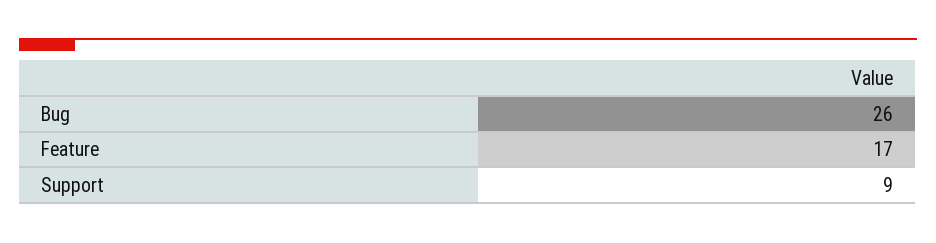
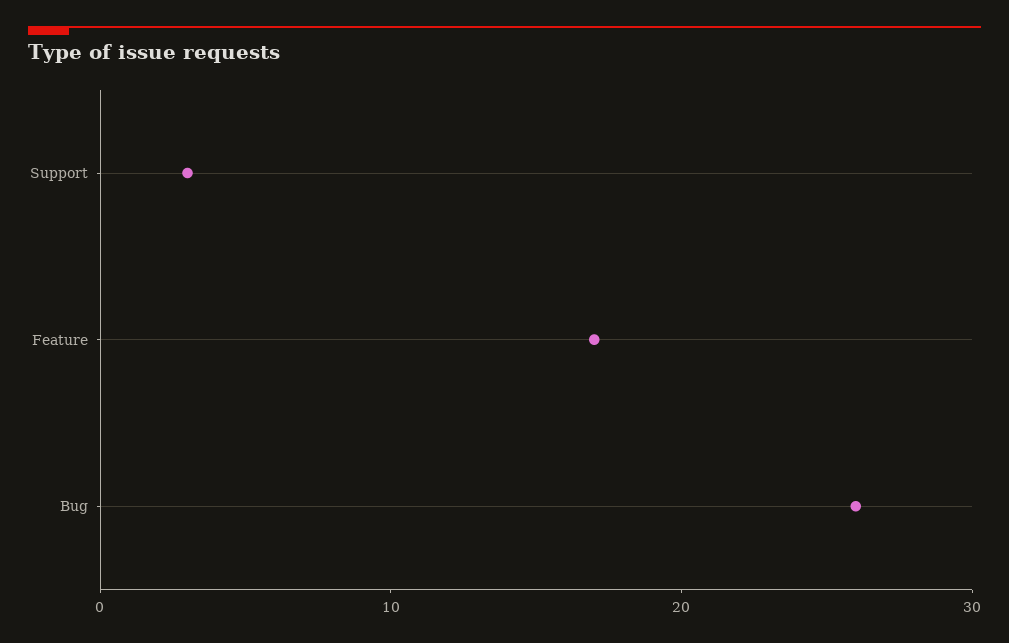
  {
    "Bug": 26,
    "Feature": 17,
-   "Support": 9
+   "Support": 3
  }

